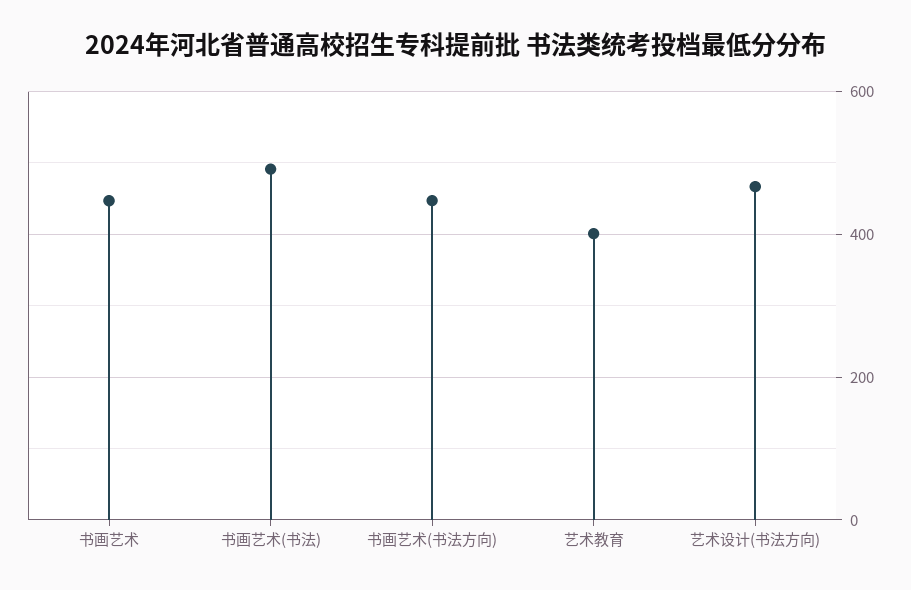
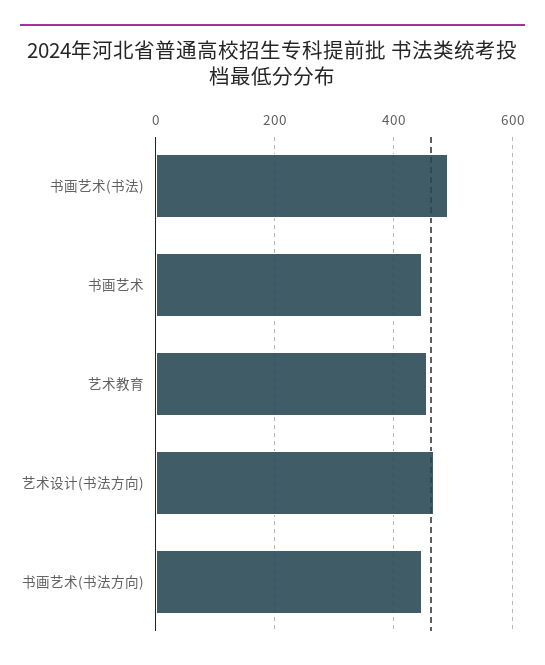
  {
    "书画艺术": 440,
    "书画艺术(书法)": 500,
    "书画艺术(书法方向)": 440,
-   "艺术教育": 400,
+   "艺术教育": 460,
    "艺术设计(书法方向)": 460
  }

